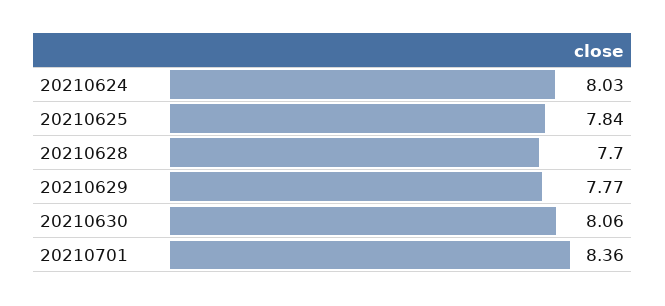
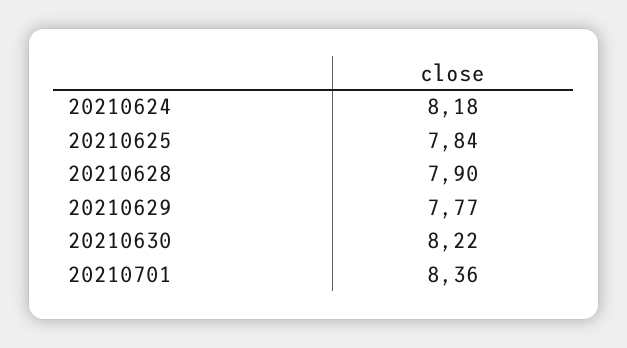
  {
-   "20210624": 8.03,
+   "20210624": 8.18,
    "20210625": 7.84,
-   "20210628": 7.7,
+   "20210628": 7.9,
    "20210629": 7.77,
-   "20210630": 8.06,
+   "20210630": 8.22,
    "20210701": 8.36
  }

